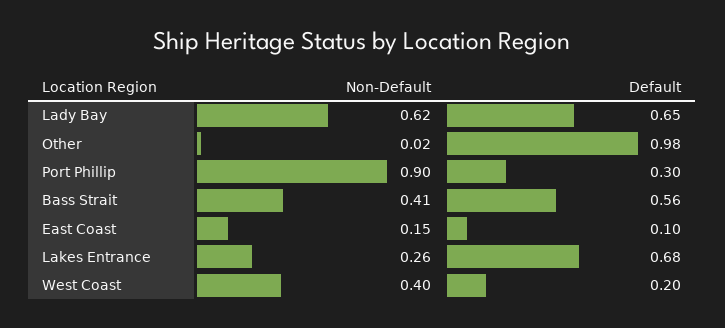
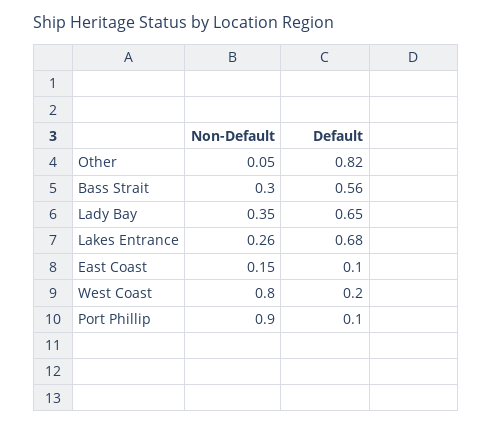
  {
    "Non-Default": {
-     "Lady Bay": 0.62,
+     "Lady Bay": 0.35,
-     "Other": 0.02,
+     "Other": 0.05,
      "Port Phillip": 0.9,
-     "Bass Strait": 0.41,
+     "Bass Strait": 0.3,
      "East Coast": 0.15,
      "Lakes Entrance": 0.26,
-     "West Coast": 0.4
+     "West Coast": 0.8
    },
    "Default": {
      "Lady Bay": 0.65,
-     "Other": 0.98,
+     "Other": 0.82,
-     "Port Phillip": 0.3,
+     "Port Phillip": 0.1,
      "Bass Strait": 0.56,
      "East Coast": 0.1,
      "Lakes Entrance": 0.68,
      "West Coast": 0.2
    }
  }

